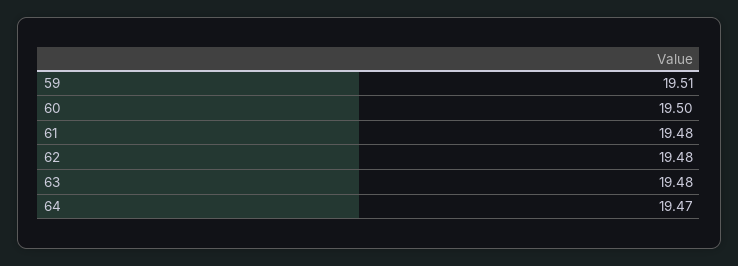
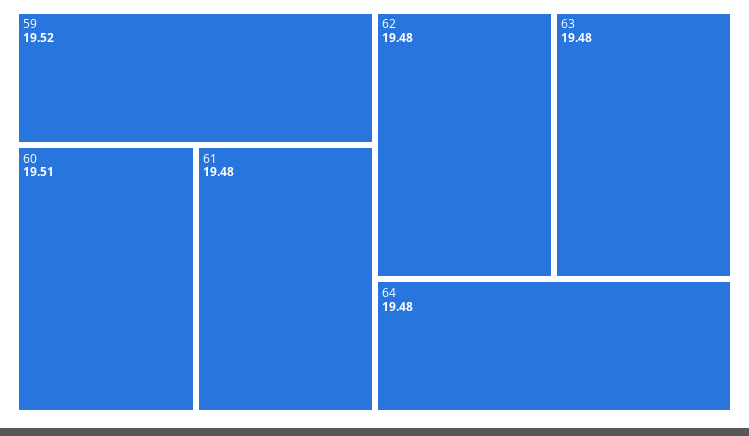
  {
-   "59": 19.51,
+   "59": 19.52,
-   "60": 19.5,
+   "60": 19.51,
    "61": 19.48,
    "62": 19.48,
    "63": 19.48,
-   "64": 19.47
+   "64": 19.48
  }

